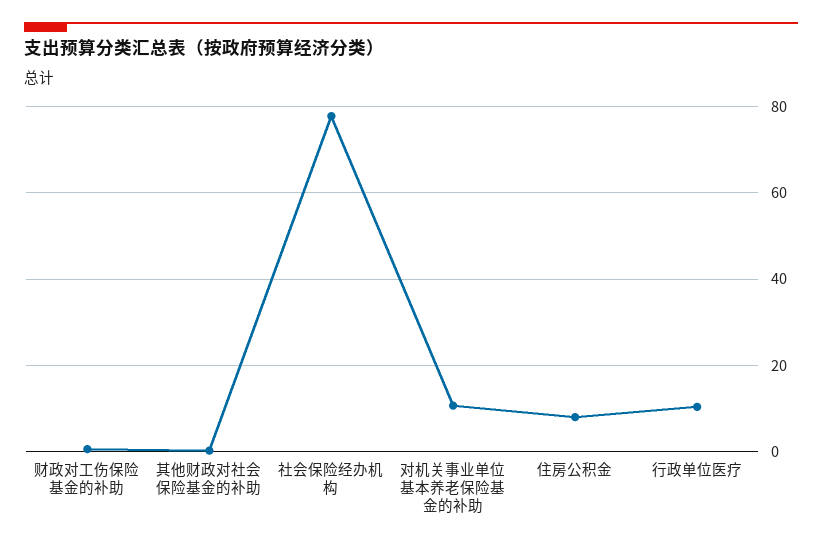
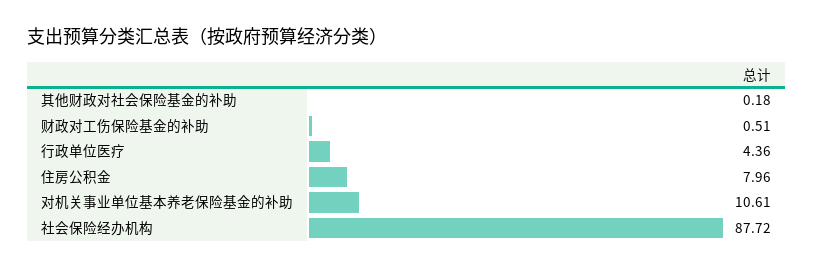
  {
    "财政对工伤保险基金的补助": 0.51,
    "其他财政对社会保险基金的补助": 0.18,
-   "社会保险经办机构": 78,
+   "社会保险经办机构": 87.72,
    "对机关事业单位基本养老保险基金的补助": 10.61,
    "住房公积金": 7.96,
-   "行政单位医疗": 10
+   "行政单位医疗": 4.36
  }

